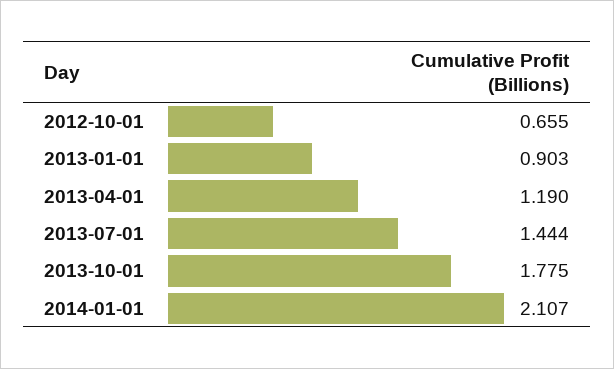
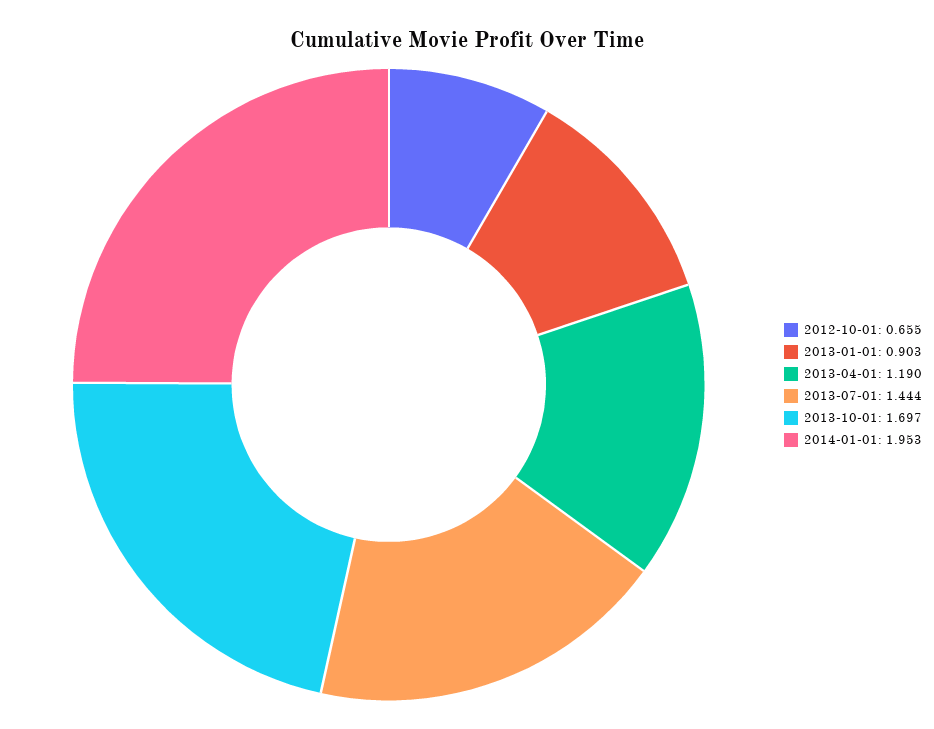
  {
    "2012-10-01": 0.655,
    "2013-01-01": 0.903,
    "2013-04-01": 1.19,
    "2013-07-01": 1.444,
-   "2013-10-01": 1.775,
+   "2013-10-01": 1.697,
-   "2014-01-01": 2.107
+   "2014-01-01": 1.953
  }

